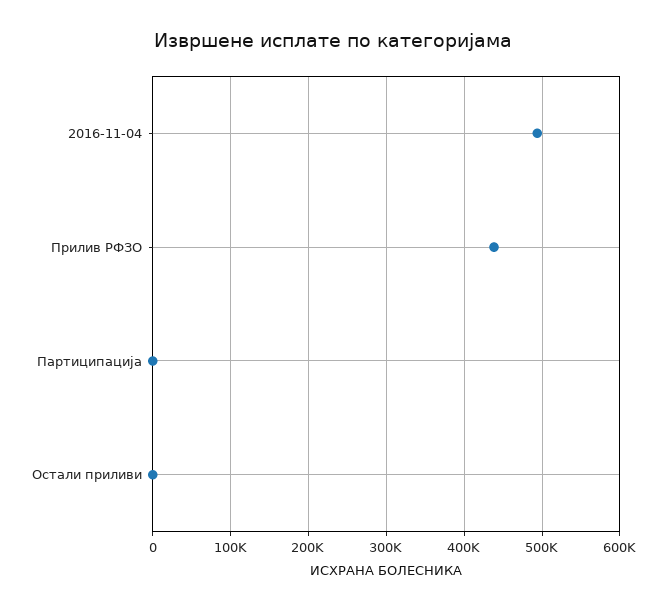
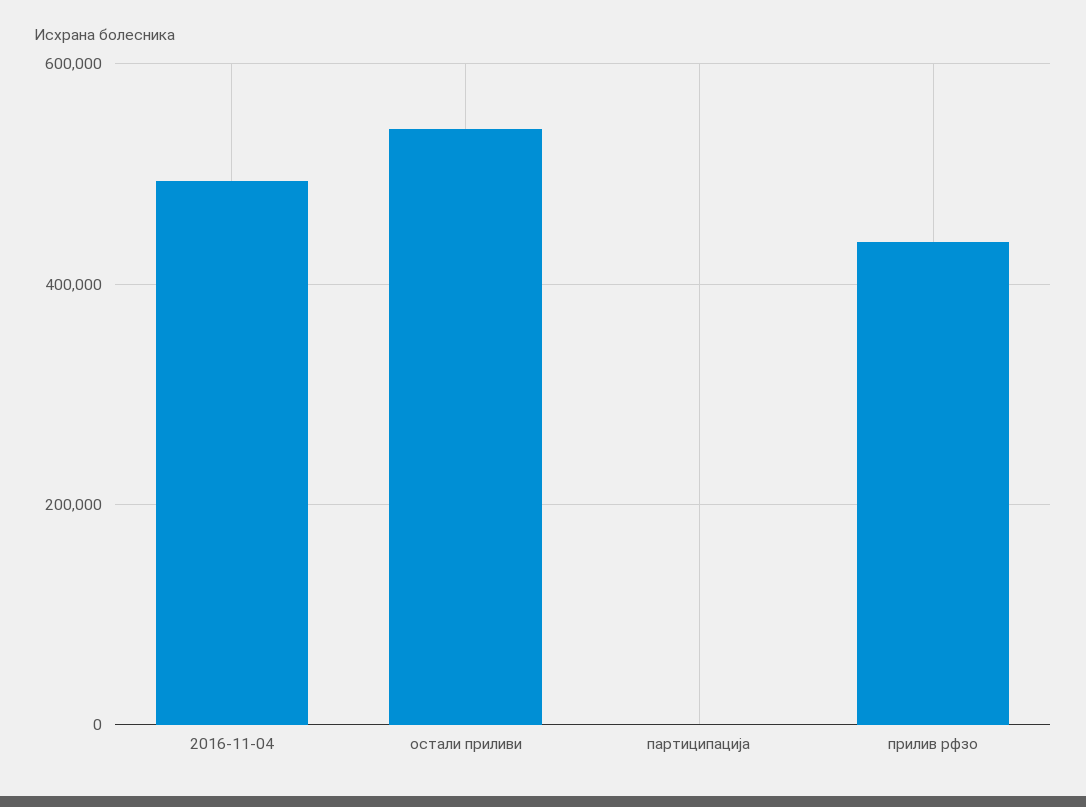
  {
    "2016-11-04": 490000,
    "Прилив РФЗО": 440000,
    "Партиципација": 0,
-   "Остали приливи": 0
+   "Остали приливи": 540000
  }

